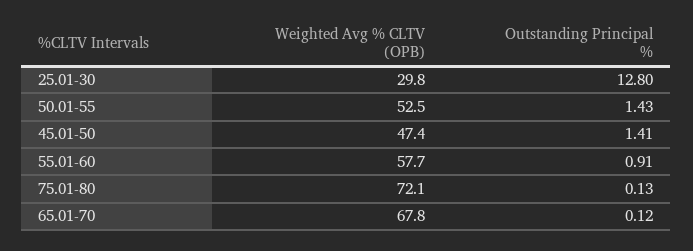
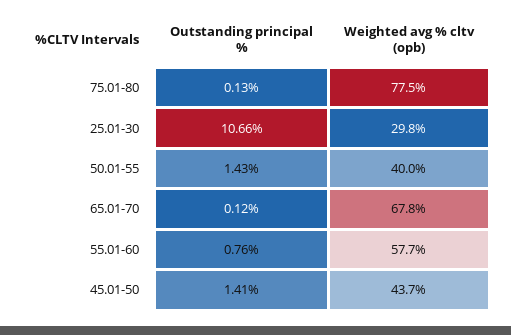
  {
    "Weighted Avg % CLTV (OPB)": {
      "25.01-30": 29.8,
-     "50.01-55": 52.5,
+     "50.01-55": 40,
-     "45.01-50": 47.4,
+     "45.01-50": 43.7,
      "55.01-60": 57.7,
-     "75.01-80": 72.1,
+     "75.01-80": 77.5,
      "65.01-70": 67.8
    },
    "Outstanding Principal %": {
-     "25.01-30": 12.8,
+     "25.01-30": 10.66,
      "50.01-55": 1.43,
      "45.01-50": 1.41,
-     "55.01-60": 0.91,
+     "55.01-60": 0.76,
      "75.01-80": 0.13,
      "65.01-70": 0.12
    }
  }

